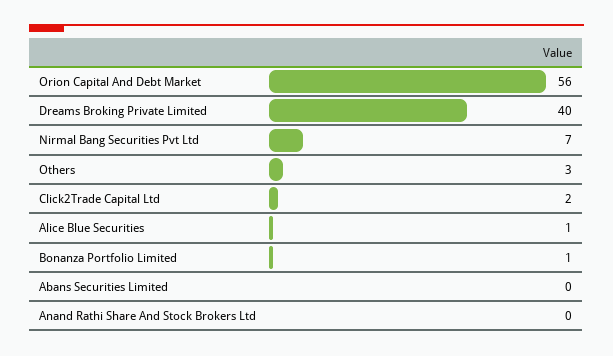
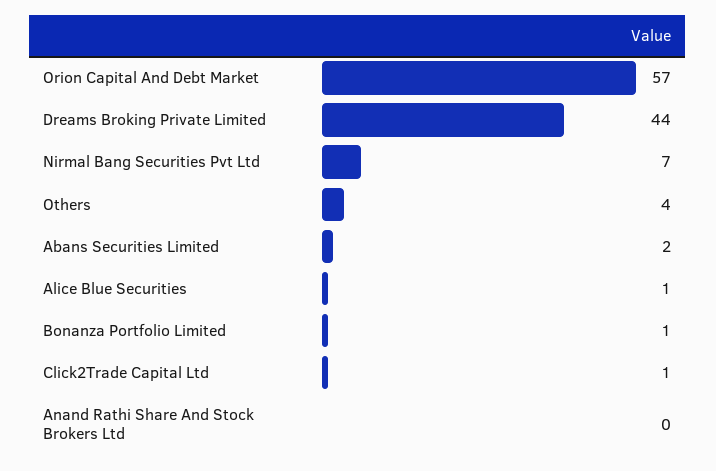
  {
-   "Orion Capital And Debt Market": 56,
+   "Orion Capital And Debt Market": 57,
-   "Dreams Broking Private Limited": 40,
+   "Dreams Broking Private Limited": 44,
    "Nirmal Bang Securities Pvt Ltd": 7,
-   "Others": 3,
+   "Others": 4,
-   "Click2Trade Capital Ltd": 2,
+   "Click2Trade Capital Ltd": 1,
    "Alice Blue Securities": 1,
    "Bonanza Portfolio Limited": 1,
-   "Abans Securities Limited": 0,
+   "Abans Securities Limited": 2,
    "Anand Rathi Share And Stock Brokers Ltd": 0
  }

